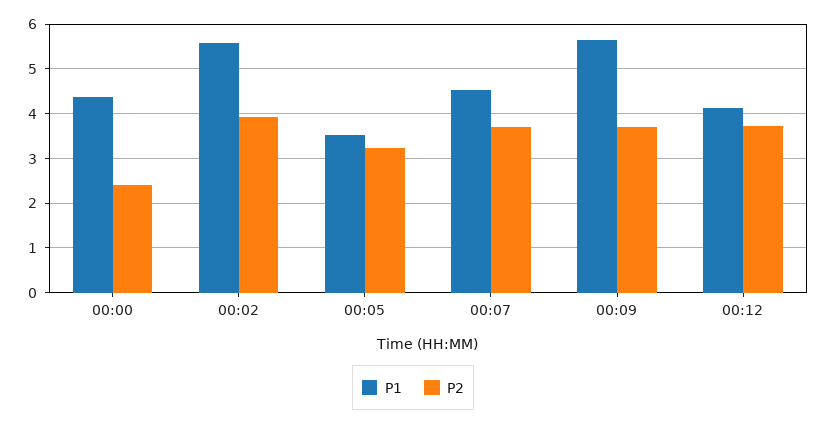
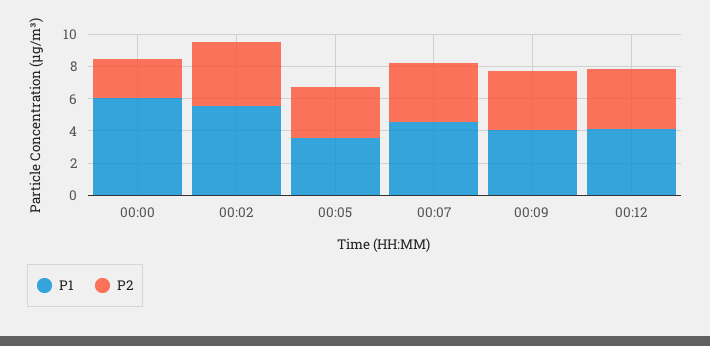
  {
    "P1": {
-     "00:00": 4.4,
+     "00:00": 6,
      "00:02": 5.6,
      "00:05": 3.6,
      "00:07": 4.6,
-     "00:09": 5.6,
+     "00:09": 4,
      "00:12": 4.2
    },
    "P2": {
      "00:00": 2.4,
      "00:02": 4,
      "00:05": 3.2,
      "00:07": 3.8,
      "00:09": 3.8,
      "00:12": 3.8
    }
  }

